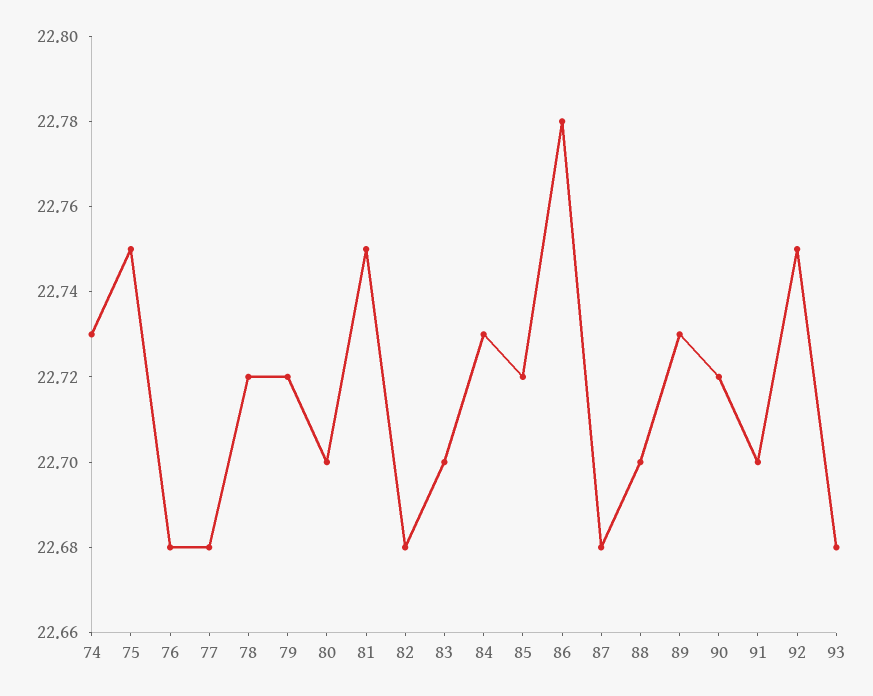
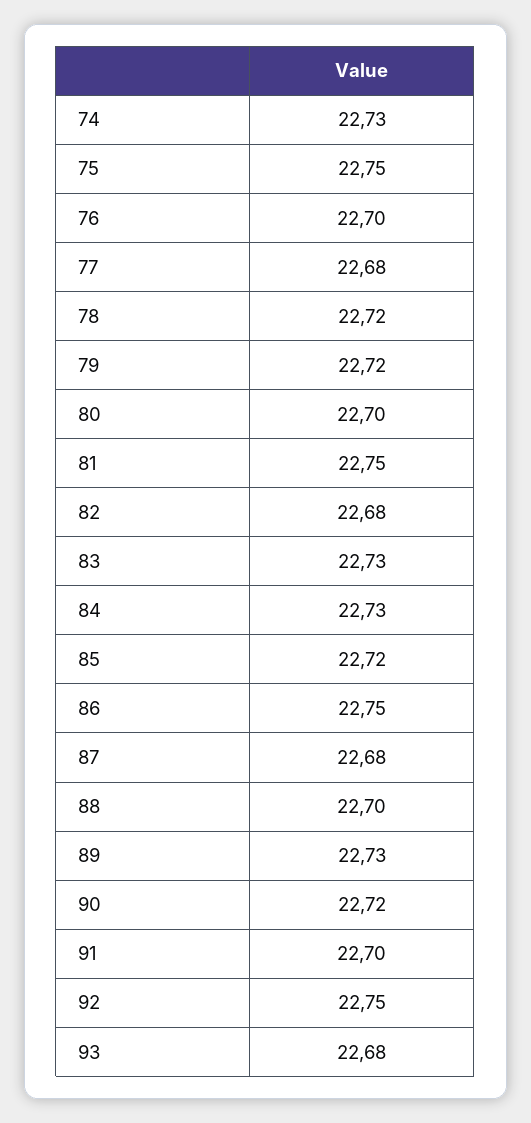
  {
    "74": 22.73,
    "75": 22.75,
-   "76": 22.68,
+   "76": 22.7,
    "77": 22.68,
    "78": 22.72,
    "79": 22.72,
    "80": 22.7,
    "81": 22.75,
    "82": 22.68,
-   "83": 22.7,
+   "83": 22.73,
    "84": 22.73,
    "85": 22.72,
-   "86": 22.78,
+   "86": 22.75,
    "87": 22.68,
    "88": 22.7,
    "89": 22.73,
    "90": 22.72,
    "91": 22.7,
    "92": 22.75,
    "93": 22.68
  }

